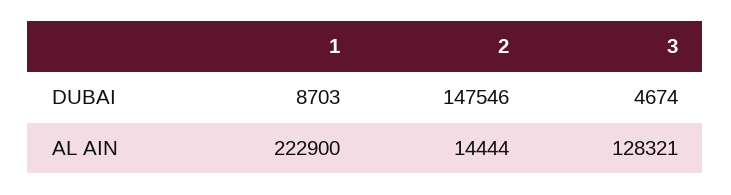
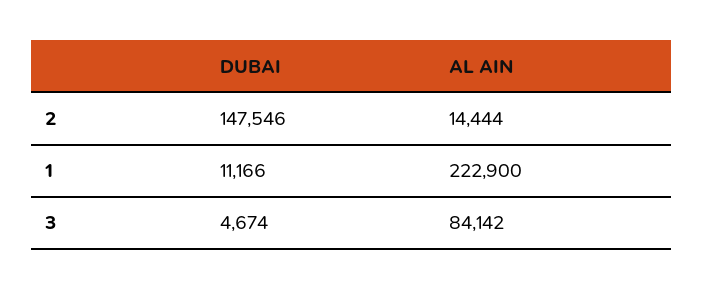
  {
    "1": {
-     "DUBAI": 8703,
+     "DUBAI": 11166,
      "AL AIN": 222900
    },
    "2": {
      "DUBAI": 147546,
      "AL AIN": 14444
    },
    "3": {
      "DUBAI": 4674,
-     "AL AIN": 128321
+     "AL AIN": 84142
    }
  }

